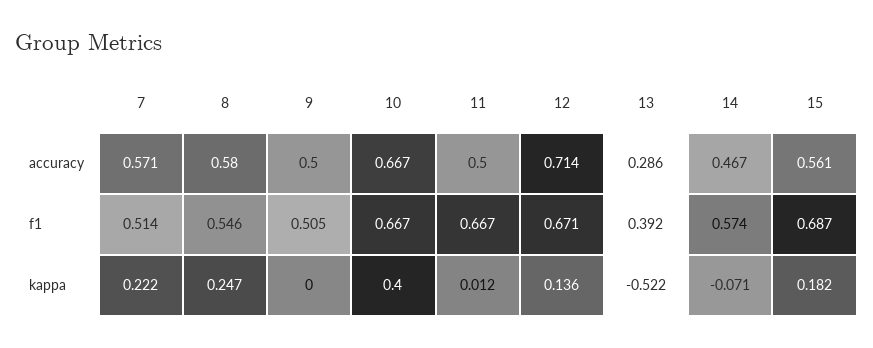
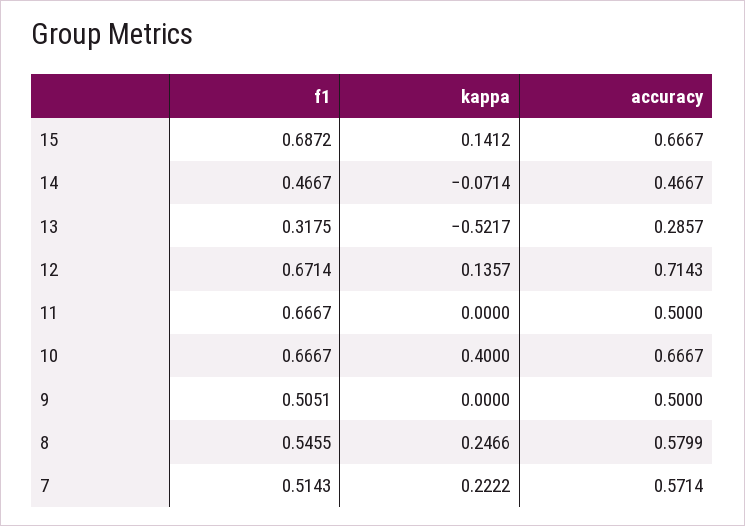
  {
    "7": {
      "accuracy": 0.5714,
      "f1": 0.5143,
      "kappa": 0.2222
    },
    "8": {
      "accuracy": 0.5799,
      "f1": 0.5455,
      "kappa": 0.2466
    },
    "9": {
      "accuracy": 0.5,
      "f1": 0.5051,
      "kappa": 0
    },
    "10": {
      "accuracy": 0.6667,
      "f1": 0.6667,
      "kappa": 0.4
    },
    "11": {
      "accuracy": 0.5,
      "f1": 0.6667,
-     "kappa": 0.012
+     "kappa": 0
    },
    "12": {
      "accuracy": 0.7143,
      "f1": 0.6714,
      "kappa": 0.1357
    },
    "13": {
      "accuracy": 0.2857,
-     "f1": 0.392,
+     "f1": 0.3175,
      "kappa": -0.5217
    },
    "14": {
      "accuracy": 0.4667,
-     "f1": 0.574,
+     "f1": 0.4667,
      "kappa": -0.0714
    },
    "15": {
-     "accuracy": 0.561,
+     "accuracy": 0.6667,
      "f1": 0.6872,
-     "kappa": 0.182
+     "kappa": 0.1412
    }
  }

